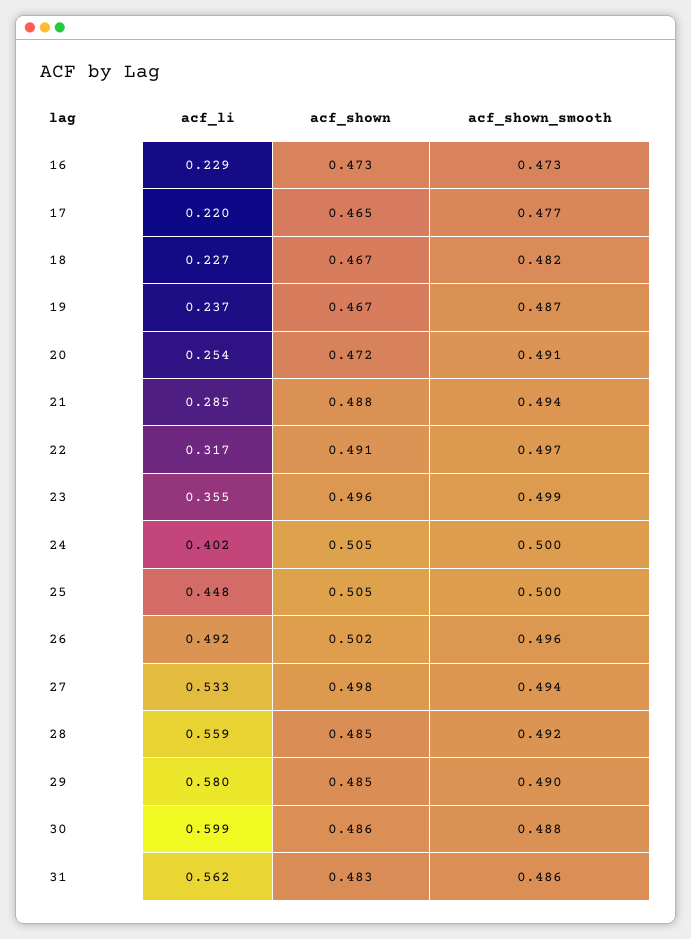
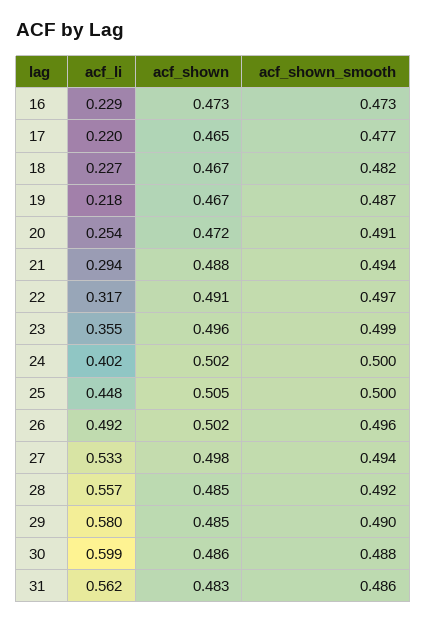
  {
    "acf_li": {
      "16": 0.229,
      "17": 0.22,
      "18": 0.227,
-     "19": 0.237,
+     "19": 0.218,
      "20": 0.254,
-     "21": 0.285,
+     "21": 0.294,
      "22": 0.317,
      "23": 0.355,
      "24": 0.402,
      "25": 0.448,
      "26": 0.492,
      "27": 0.533,
-     "28": 0.559,
+     "28": 0.557,
      "29": 0.58,
      "30": 0.599,
      "31": 0.562
    },
    "acf_shown": {
      "16": 0.473,
      "17": 0.465,
      "18": 0.467,
      "19": 0.467,
      "20": 0.472,
      "21": 0.488,
      "22": 0.491,
      "23": 0.496,
-     "24": 0.505,
+     "24": 0.502,
      "25": 0.505,
      "26": 0.502,
      "27": 0.498,
      "28": 0.485,
      "29": 0.485,
      "30": 0.486,
      "31": 0.483
    },
    "acf_shown_smooth": {
      "16": 0.473,
      "17": 0.477,
      "18": 0.482,
      "19": 0.487,
      "20": 0.491,
      "21": 0.494,
      "22": 0.497,
      "23": 0.499,
      "24": 0.5,
      "25": 0.5,
      "26": 0.496,
      "27": 0.494,
      "28": 0.492,
      "29": 0.49,
      "30": 0.488,
      "31": 0.486
    }
  }

